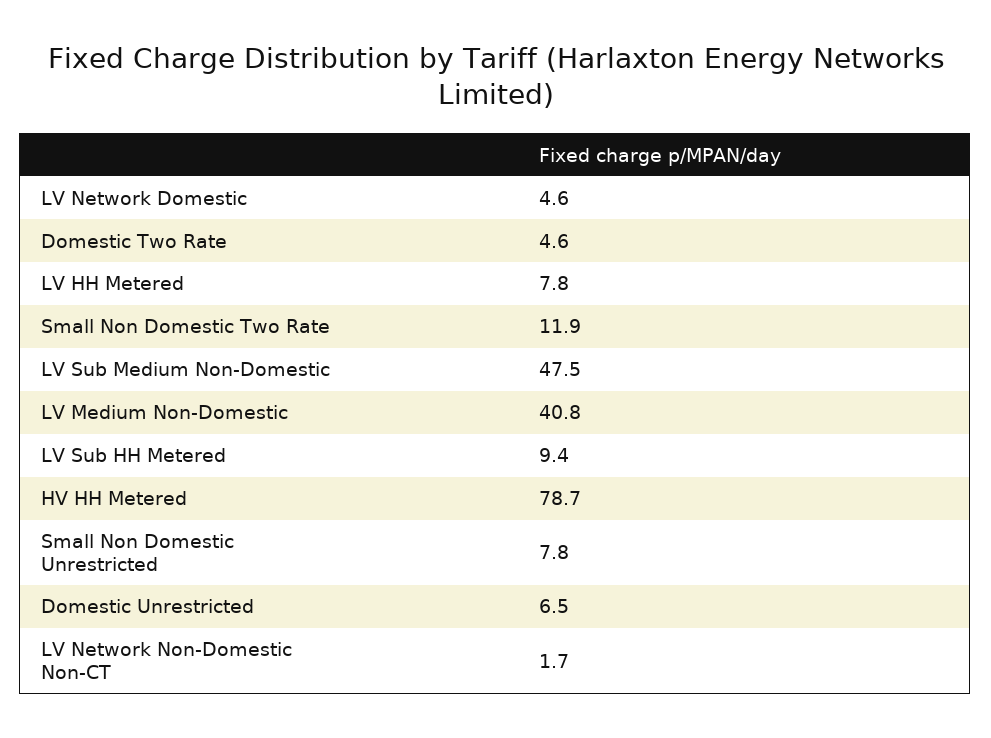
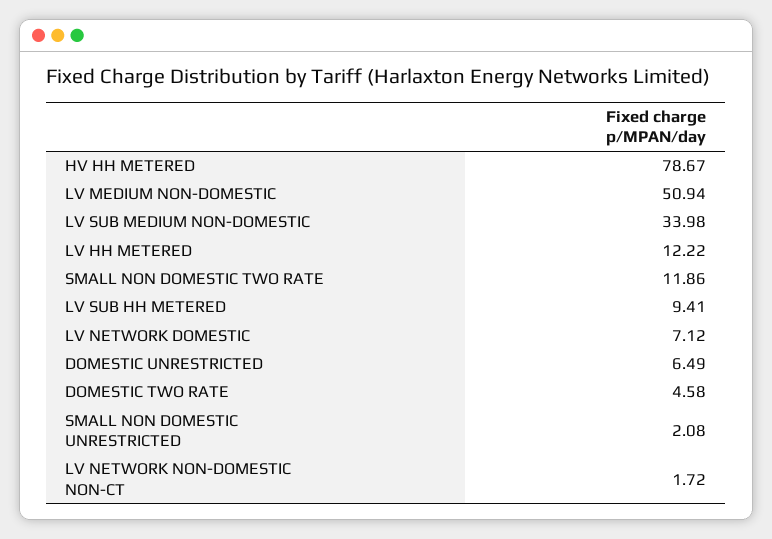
  {
-   "LV Network Domestic": 4.6,
+   "LV Network Domestic": 7.12,
    "Domestic Two Rate": 4.58,
-   "LV HH Metered": 7.8,
+   "LV HH Metered": 12.22,
    "Small Non Domestic Two Rate": 11.86,
-   "LV Sub Medium Non-Domestic": 47.5,
+   "LV Sub Medium Non-Domestic": 33.98,
-   "LV Medium Non-Domestic": 40.8,
+   "LV Medium Non-Domestic": 50.94,
    "LV Sub HH Metered": 9.41,
    "HV HH Metered": 78.67,
-   "Small Non Domestic Unrestricted": 7.8,
+   "Small Non Domestic Unrestricted": 2.08,
    "Domestic Unrestricted": 6.49,
    "LV Network Non-Domestic Non-CT": 1.72
  }

